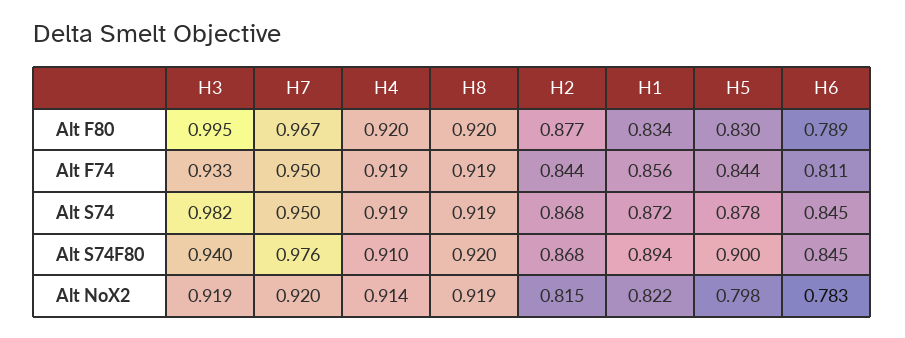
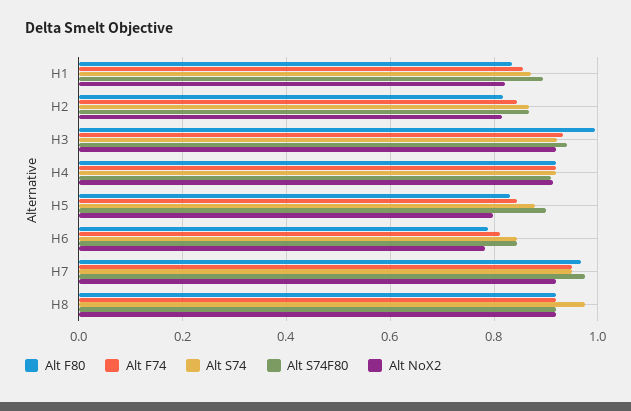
  {
    "Alt F80": {
      "H3": 0.995,
      "H7": 0.967,
      "H4": 0.92,
      "H8": 0.92,
-     "H2": 0.877,
+     "H2": 0.82,
      "H1": 0.834,
      "H5": 0.83,
      "H6": 0.789
    },
    "Alt F74": {
      "H3": 0.933,
      "H7": 0.95,
      "H4": 0.919,
      "H8": 0.919,
      "H2": 0.844,
      "H1": 0.856,
      "H5": 0.844,
      "H6": 0.811
    },
    "Alt S74": {
-     "H3": 0.982,
+     "H3": 0.92,
      "H7": 0.95,
      "H4": 0.919,
-     "H8": 0.919,
+     "H8": 0.98,
      "H2": 0.868,
      "H1": 0.872,
      "H5": 0.878,
      "H6": 0.845
    },
    "Alt S74F80": {
      "H3": 0.94,
      "H7": 0.976,
      "H4": 0.91,
      "H8": 0.92,
      "H2": 0.868,
      "H1": 0.894,
      "H5": 0.9,
      "H6": 0.845
    },
    "Alt NoX2": {
      "H3": 0.919,
      "H7": 0.92,
      "H4": 0.914,
      "H8": 0.919,
      "H2": 0.815,
      "H1": 0.822,
      "H5": 0.798,
      "H6": 0.783
    }
  }

